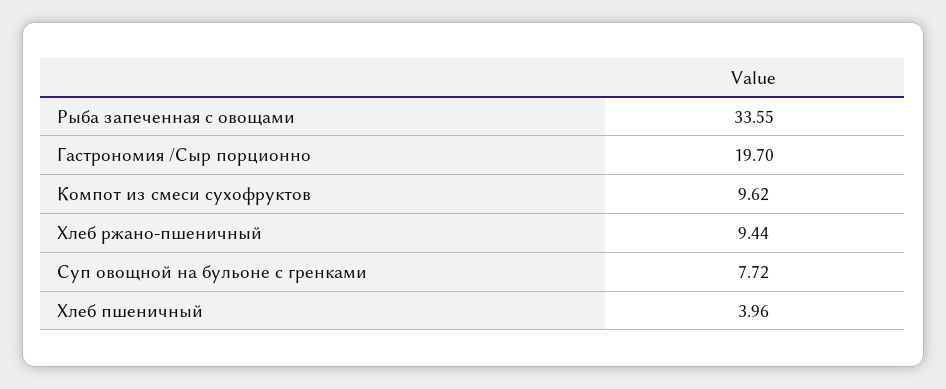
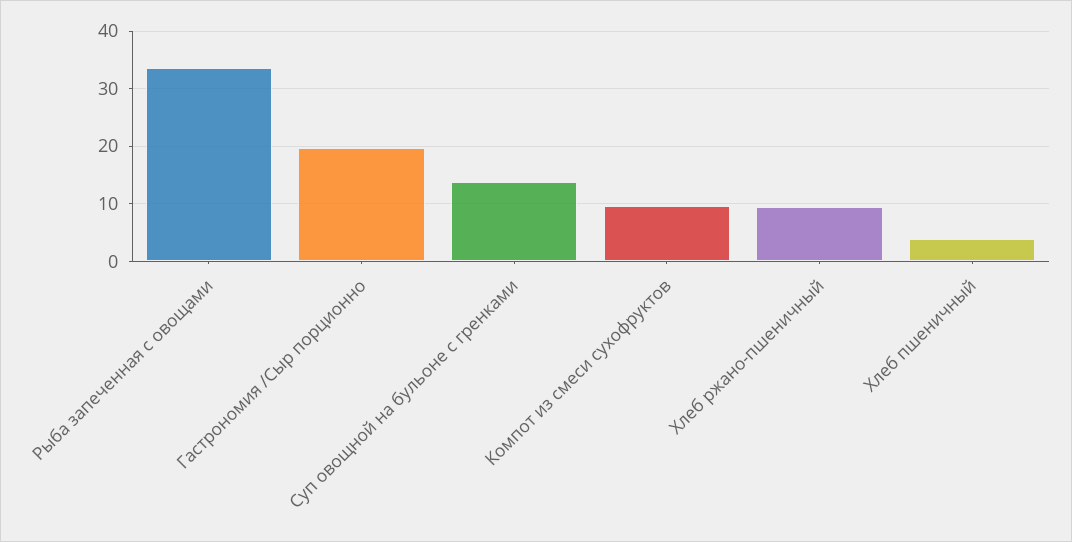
  {
    "Рыба запеченная с овощами": 33.55,
    "Гастрономия /Сыр порционно": 19.7,
    "Компот из смеси сухофруктов": 9.62,
    "Хлеб ржано-пшеничный": 9.44,
-   "Суп овощной на бульоне с гренками": 7.72,
+   "Суп овощной на бульоне с гренками": 14,
    "Хлеб пшеничный": 3.96
  }

